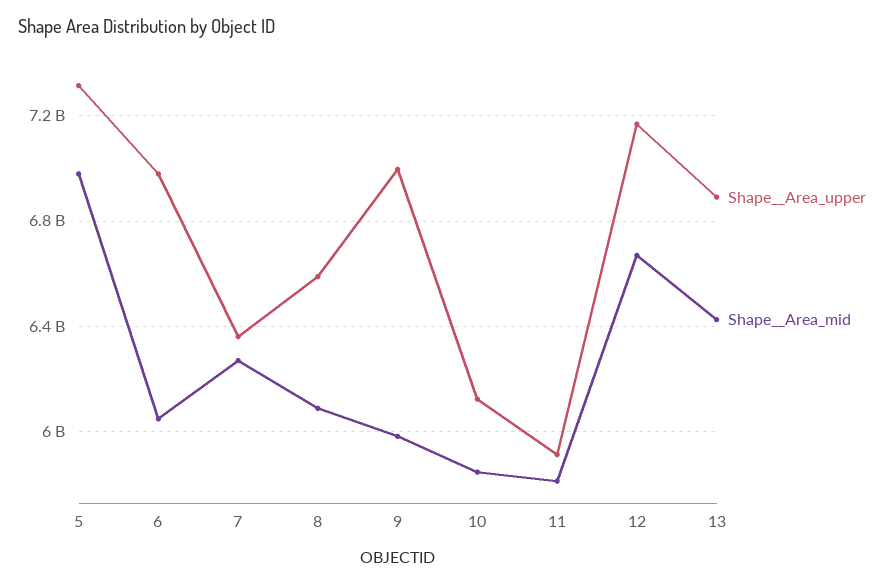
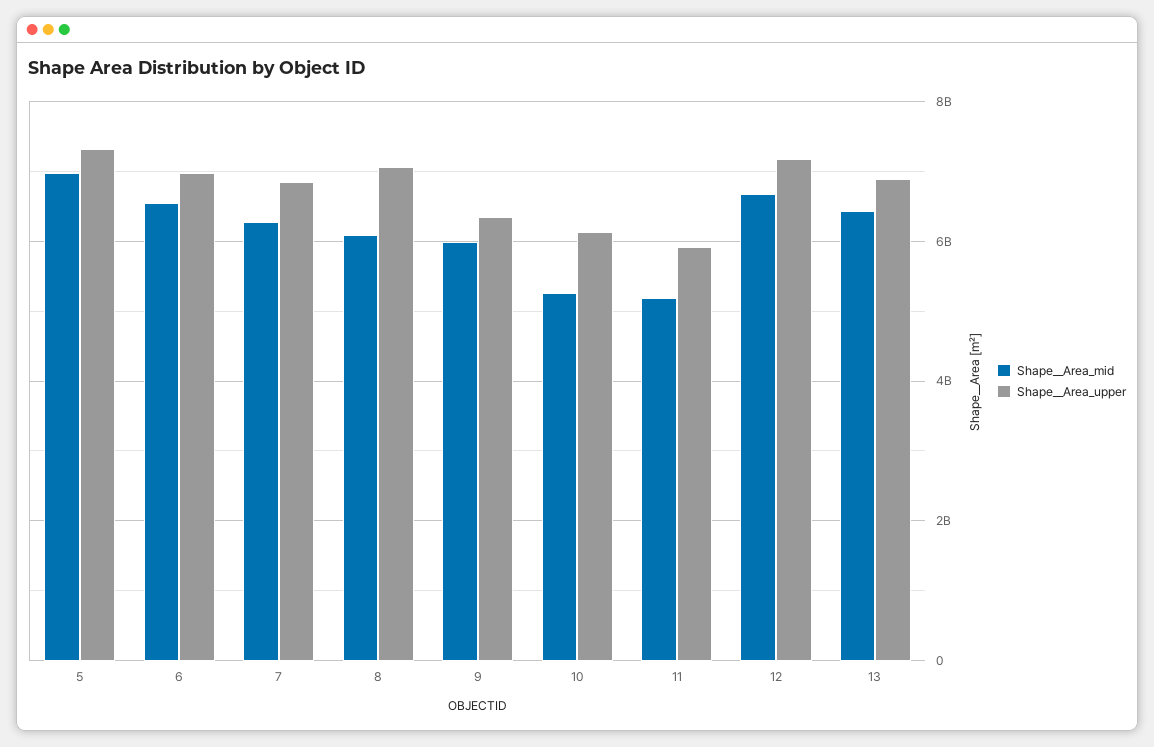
  {
    "Shape__Area_upper": {
      "5": 7300000000,
      "6": 7000000000,
-     "7": 6350000000,
+     "7": 6800000000,
-     "8": 6600000000,
+     "8": 7000000000,
-     "9": 7000000000,
+     "9": 6400000000,
      "10": 6100000000,
      "11": 5900000000,
      "12": 7150000000,
      "13": 6900000000
    },
    "Shape__Area_mid": {
      "5": 7000000000,
-     "6": 6050000000,
+     "6": 6600000000,
      "7": 6250000000,
      "8": 6100000000,
      "9": 6000000000,
-     "10": 5850000000,
+     "10": 5200000000,
-     "11": 5800000000,
+     "11": 5200000000,
      "12": 6650000000,
      "13": 6450000000
    }
  }

